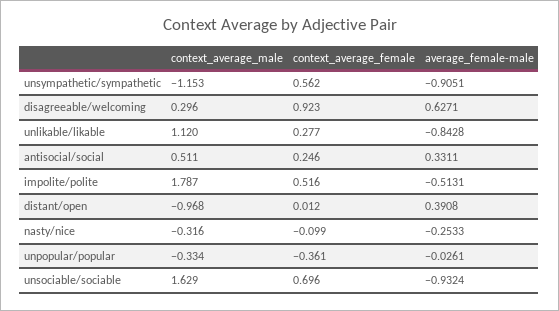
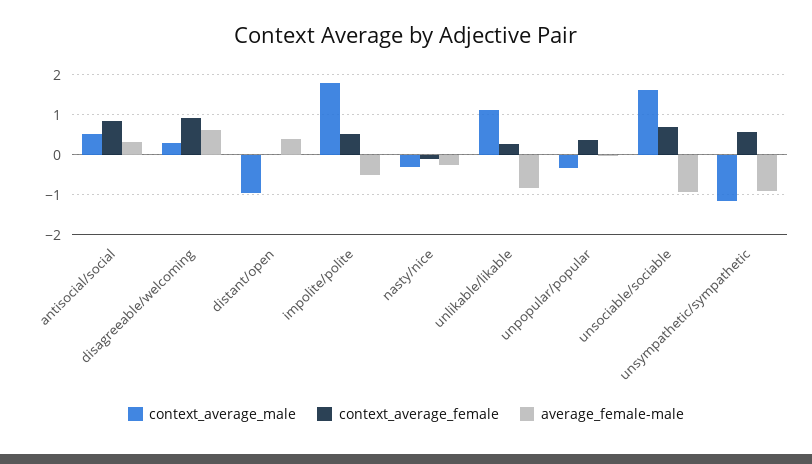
  {
    "context_average_male": {
      "unsympathetic/sympathetic": -1.153,
      "disagreeable/welcoming": 0.296,
      "unlikable/likable": 1.12,
      "antisocial/social": 0.511,
      "impolite/polite": 1.787,
      "distant/open": -0.968,
      "nasty/nice": -0.316,
      "unpopular/popular": -0.334,
      "unsociable/sociable": 1.629
    },
    "context_average_female": {
      "unsympathetic/sympathetic": 0.562,
      "disagreeable/welcoming": 0.923,
      "unlikable/likable": 0.277,
-     "antisocial/social": 0.246,
+     "antisocial/social": 0.8,
      "impolite/polite": 0.516,
      "distant/open": 0.012,
      "nasty/nice": -0.099,
-     "unpopular/popular": -0.361,
+     "unpopular/popular": 0.4,
      "unsociable/sociable": 0.696
    },
    "average_female-male": {
      "unsympathetic/sympathetic": -0.9051,
      "disagreeable/welcoming": 0.6271,
      "unlikable/likable": -0.8428,
      "antisocial/social": 0.3311,
      "impolite/polite": -0.5131,
      "distant/open": 0.3908,
      "nasty/nice": -0.2533,
      "unpopular/popular": -0.0261,
      "unsociable/sociable": -0.9324
    }
  }

